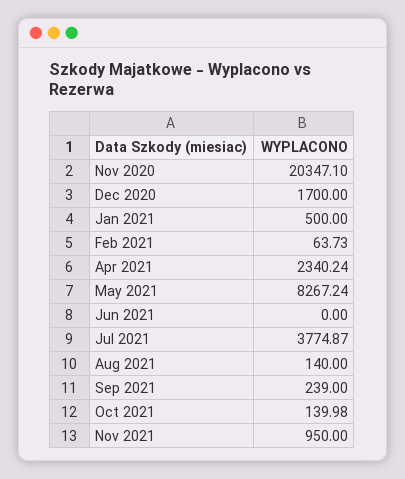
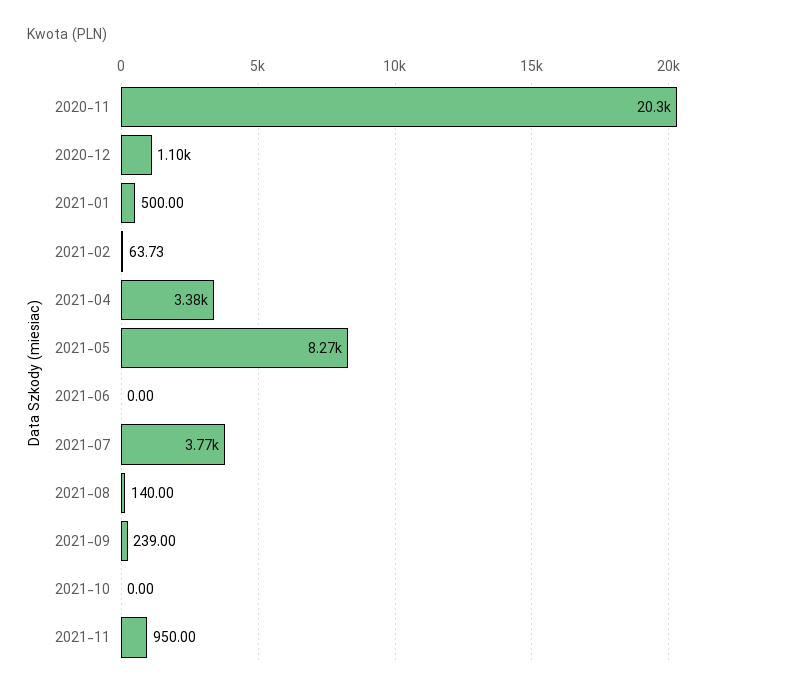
  {
    "Nov 2020": 20347.1,
-   "Dec 2020": 1700,
+   "Dec 2020": 1100,
    "Jan 2021": 500,
    "Feb 2021": 63.73,
-   "Apr 2021": 2340.24,
+   "Apr 2021": 3380,
    "May 2021": 8267.24,
    "Jun 2021": 0,
    "Jul 2021": 3774.87,
    "Aug 2021": 140,
    "Sep 2021": 239,
-   "Oct 2021": 139.98,
+   "Oct 2021": 0,
    "Nov 2021": 950
  }

